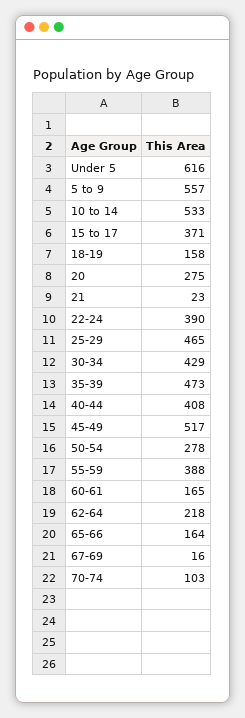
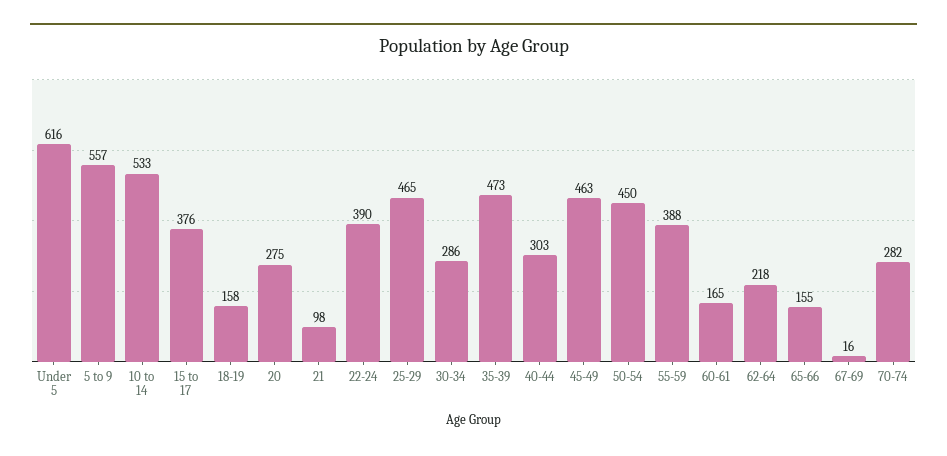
  {
    "Under 5": 616,
    "5 to 9": 557,
    "10 to 14": 533,
-   "15 to 17": 371,
+   "15 to 17": 376,
    "18-19": 158,
    "20": 275,
-   "21": 23,
+   "21": 98,
    "22-24": 390,
    "25-29": 465,
-   "30-34": 429,
+   "30-34": 286,
    "35-39": 473,
-   "40-44": 408,
+   "40-44": 303,
-   "45-49": 517,
+   "45-49": 463,
-   "50-54": 278,
+   "50-54": 450,
    "55-59": 388,
    "60-61": 165,
    "62-64": 218,
-   "65-66": 164,
+   "65-66": 155,
    "67-69": 16,
-   "70-74": 103
+   "70-74": 282
  }

